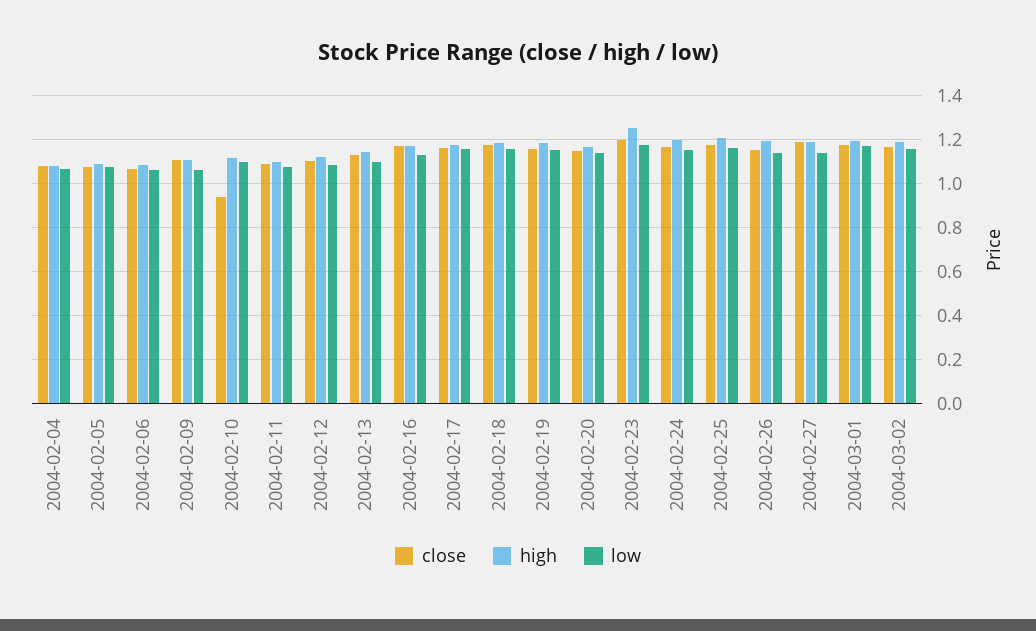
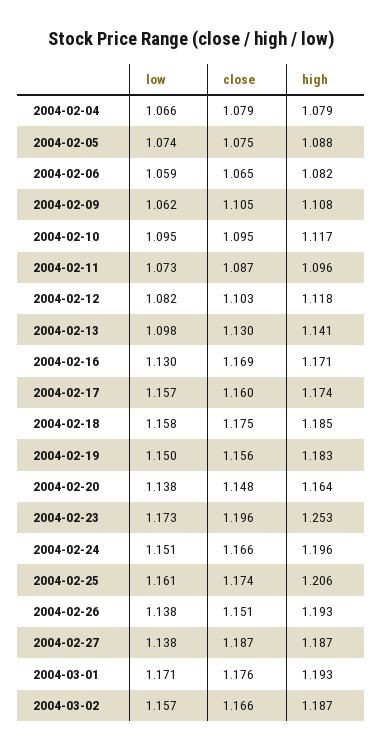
  {
    "close": {
      "2004-02-04": 1.079,
      "2004-02-05": 1.075,
      "2004-02-06": 1.065,
      "2004-02-09": 1.105,
-     "2004-02-10": 0.95,
+     "2004-02-10": 1.095,
      "2004-02-11": 1.087,
      "2004-02-12": 1.103,
      "2004-02-13": 1.13,
      "2004-02-16": 1.169,
      "2004-02-17": 1.16,
      "2004-02-18": 1.175,
      "2004-02-19": 1.156,
      "2004-02-20": 1.148,
      "2004-02-23": 1.196,
      "2004-02-24": 1.166,
      "2004-02-25": 1.174,
      "2004-02-26": 1.151,
      "2004-02-27": 1.187,
      "2004-03-01": 1.176,
      "2004-03-02": 1.166
    },
    "high": {
      "2004-02-04": 1.079,
      "2004-02-05": 1.088,
      "2004-02-06": 1.082,
      "2004-02-09": 1.108,
      "2004-02-10": 1.117,
      "2004-02-11": 1.096,
      "2004-02-12": 1.118,
      "2004-02-13": 1.141,
      "2004-02-16": 1.171,
      "2004-02-17": 1.174,
      "2004-02-18": 1.185,
      "2004-02-19": 1.183,
      "2004-02-20": 1.164,
      "2004-02-23": 1.253,
      "2004-02-24": 1.196,
      "2004-02-25": 1.206,
      "2004-02-26": 1.193,
      "2004-02-27": 1.187,
      "2004-03-01": 1.193,
      "2004-03-02": 1.187
    },
    "low": {
      "2004-02-04": 1.066,
      "2004-02-05": 1.074,
      "2004-02-06": 1.059,
      "2004-02-09": 1.062,
      "2004-02-10": 1.095,
      "2004-02-11": 1.073,
      "2004-02-12": 1.082,
      "2004-02-13": 1.098,
      "2004-02-16": 1.13,
      "2004-02-17": 1.157,
      "2004-02-18": 1.158,
      "2004-02-19": 1.15,
      "2004-02-20": 1.138,
      "2004-02-23": 1.173,
      "2004-02-24": 1.151,
      "2004-02-25": 1.161,
      "2004-02-26": 1.138,
      "2004-02-27": 1.138,
      "2004-03-01": 1.171,
      "2004-03-02": 1.157
    }
  }

